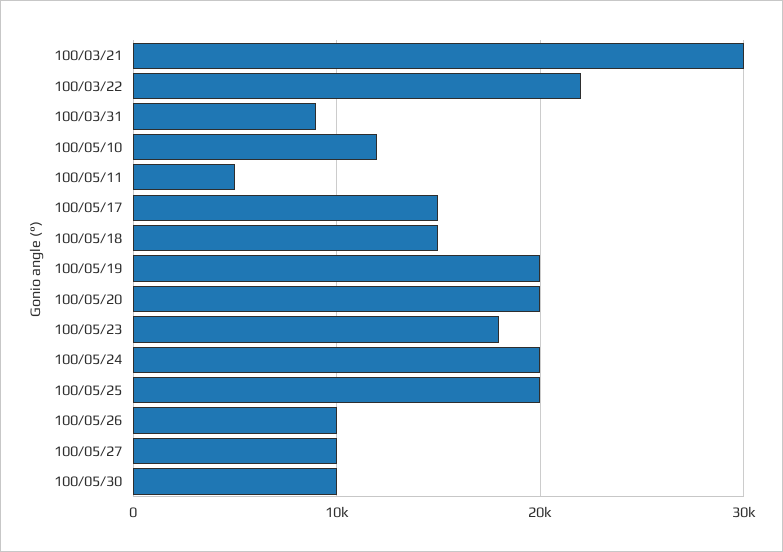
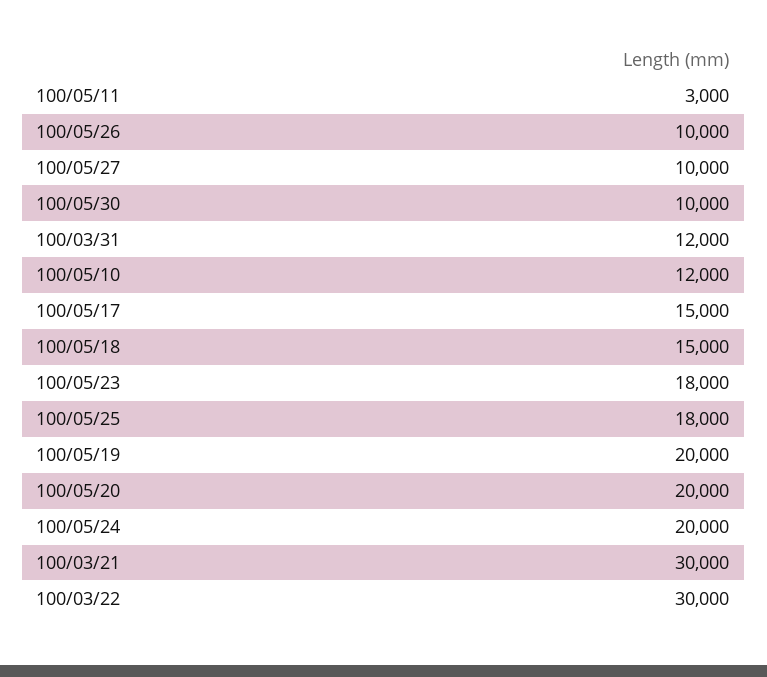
  {
    "100/03/21": 30000,
-   "100/03/22": 22000,
+   "100/03/22": 30000,
-   "100/03/31": 9000,
+   "100/03/31": 12000,
    "100/05/10": 12000,
-   "100/05/11": 5000,
+   "100/05/11": 3000,
    "100/05/17": 15000,
    "100/05/18": 15000,
    "100/05/19": 20000,
    "100/05/20": 20000,
    "100/05/23": 18000,
    "100/05/24": 20000,
-   "100/05/25": 20000,
+   "100/05/25": 18000,
    "100/05/26": 10000,
    "100/05/27": 10000,
    "100/05/30": 10000
  }

